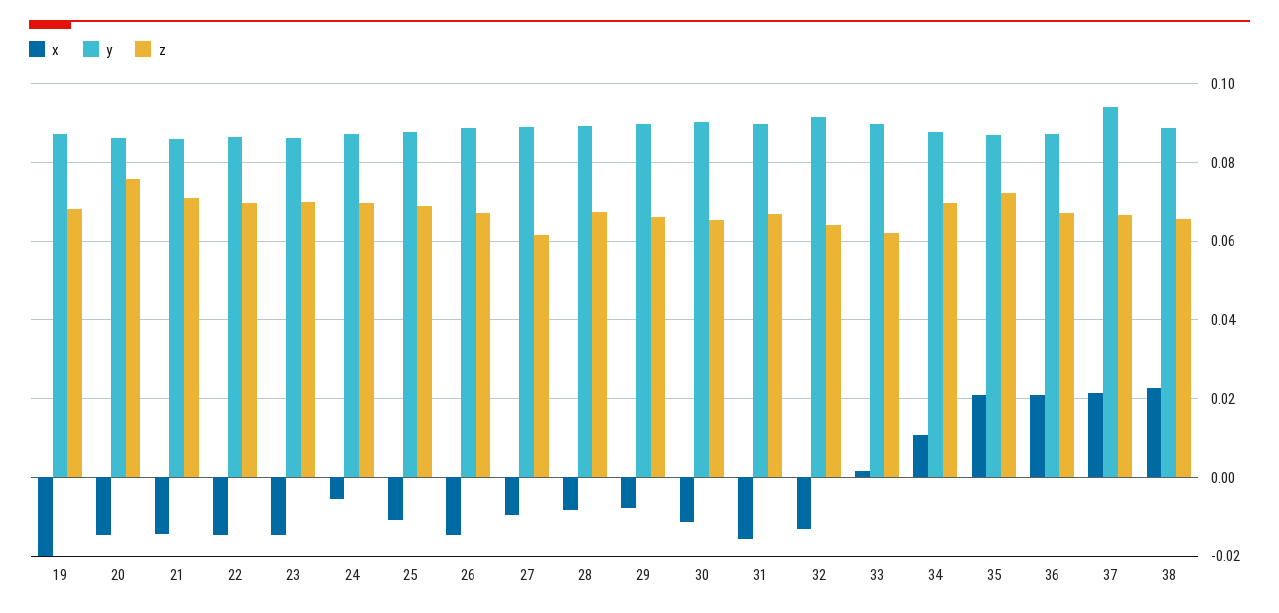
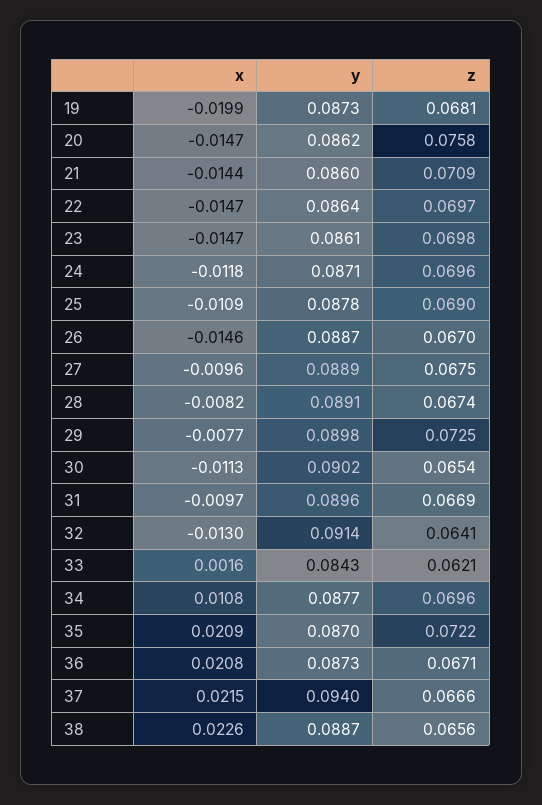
  {
    "x": {
      "19": -0.0199,
      "20": -0.0147,
      "21": -0.0144,
      "22": -0.0147,
      "23": -0.0147,
-     "24": -0.006,
+     "24": -0.0118,
      "25": -0.0109,
      "26": -0.0146,
      "27": -0.0096,
      "28": -0.0082,
      "29": -0.0077,
      "30": -0.0113,
-     "31": -0.016,
+     "31": -0.0097,
      "32": -0.013,
      "33": 0.0016,
      "34": 0.0108,
      "35": 0.0209,
      "36": 0.0208,
      "37": 0.0215,
      "38": 0.0226
    },
    "y": {
      "19": 0.0873,
      "20": 0.0862,
      "21": 0.086,
      "22": 0.0864,
      "23": 0.0861,
      "24": 0.0871,
      "25": 0.0878,
      "26": 0.0887,
      "27": 0.0889,
      "28": 0.0891,
      "29": 0.0898,
      "30": 0.0902,
      "31": 0.0896,
      "32": 0.0914,
-     "33": 0.09,
+     "33": 0.0843,
      "34": 0.0877,
      "35": 0.087,
      "36": 0.0873,
      "37": 0.094,
      "38": 0.0887
    },
    "z": {
      "19": 0.0681,
      "20": 0.0758,
      "21": 0.0709,
      "22": 0.0697,
      "23": 0.0698,
      "24": 0.0696,
      "25": 0.069,
      "26": 0.067,
-     "27": 0.062,
+     "27": 0.0675,
      "28": 0.0674,
-     "29": 0.066,
+     "29": 0.0725,
      "30": 0.0654,
      "31": 0.0669,
      "32": 0.0641,
      "33": 0.0621,
      "34": 0.0696,
      "35": 0.0722,
      "36": 0.0671,
      "37": 0.0666,
      "38": 0.0656
    }
  }

